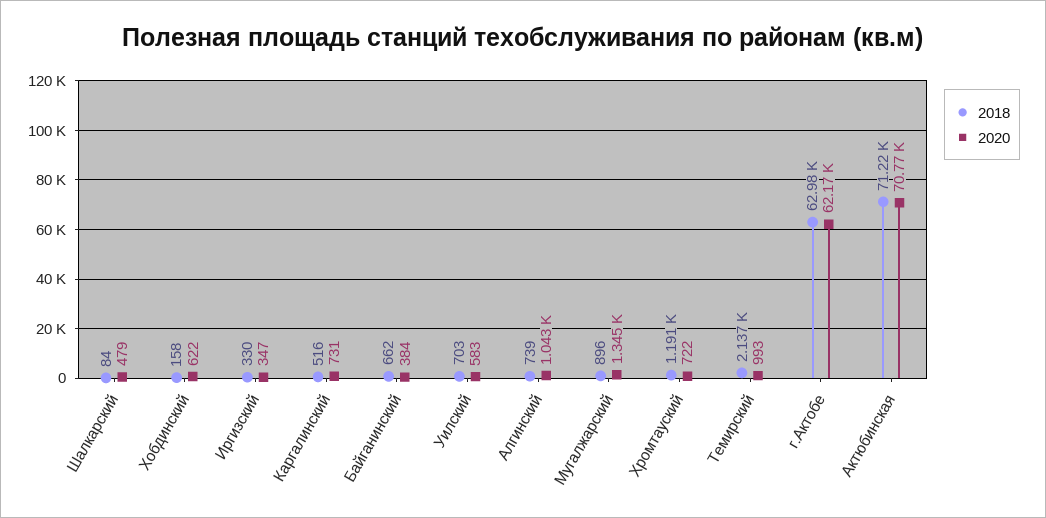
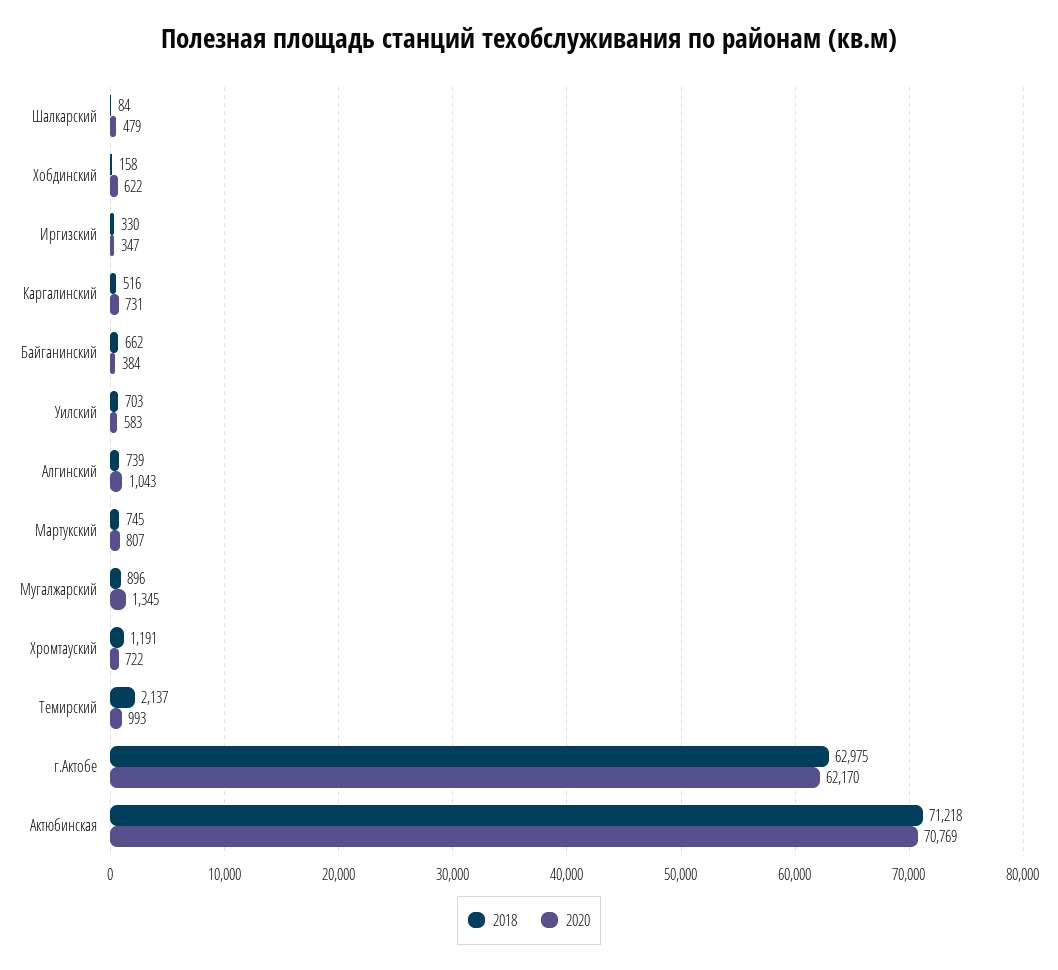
  {
    "2018": {
      "Шалкарский": 84,
      "Хобдинский": 158,
      "Иргизский": 330,
      "Каргалинский": 516,
      "Байганинский": 662,
      "Уилский": 703,
      "Алгинский": 739,
      "Мугалжарский": 896,
      "Хромтауский": 1191,
      "Темирский": 2137,
      "г.Актобе": 62975,
-     "Актюбинская": 71218
+     "Актюбинская": 71218,
+     "Мартукский": 745
    },
    "2020": {
      "Шалкарский": 479,
      "Хобдинский": 622,
      "Иргизский": 347,
      "Каргалинский": 731,
      "Байганинский": 384,
      "Уилский": 583,
      "Алгинский": 1043,
      "Мугалжарский": 1345,
      "Хромтауский": 722,
      "Темирский": 993,
      "г.Актобе": 62170,
-     "Актюбинская": 70769
+     "Актюбинская": 70769,
+     "Мартукский": 807
    }
  }

